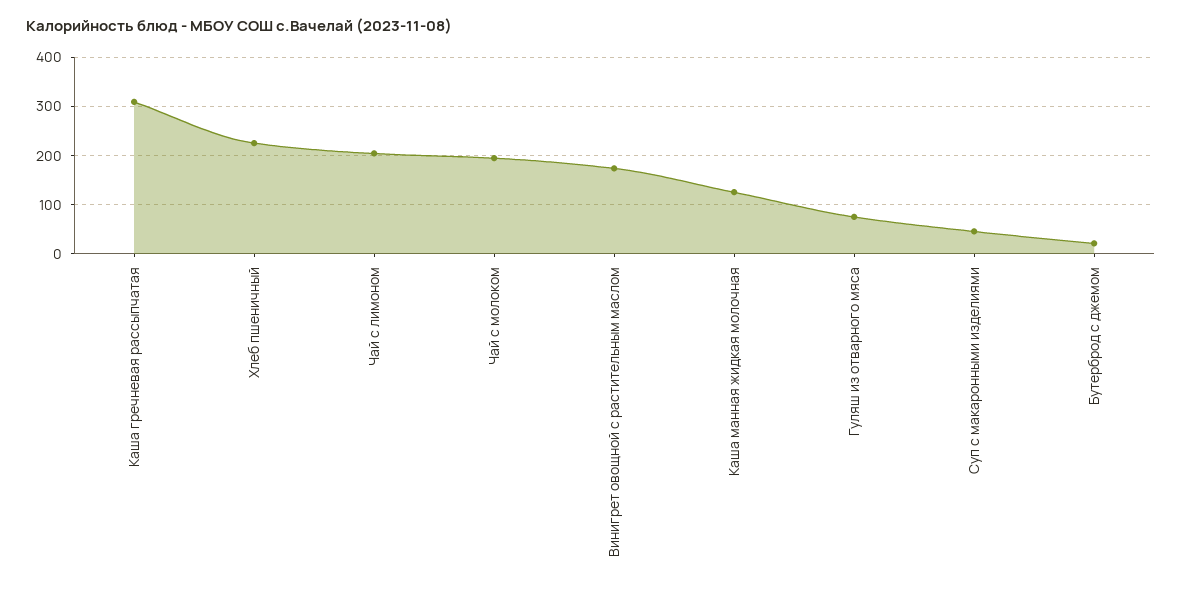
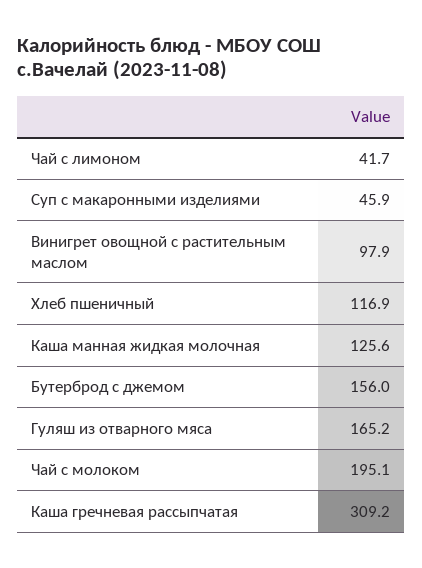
  {
    "Каша гречневая рассыпчатая": 309.2,
-   "Хлеб пшеничный": 220,
+   "Хлеб пшеничный": 116.9,
-   "Чай с лимоном": 200,
+   "Чай с лимоном": 41.7,
    "Чай с молоком": 195.1,
-   "Винигрет овощной с растительным маслом": 180,
+   "Винигрет овощной с растительным маслом": 97.9,
    "Каша манная жидкая молочная": 125.6,
-   "Гуляш из отварного мяса": 80,
+   "Гуляш из отварного мяса": 165.2,
    "Суп с макаронными изделиями": 45.9,
-   "Бутерброд с джемом": 20
+   "Бутерброд с джемом": 156
  }

